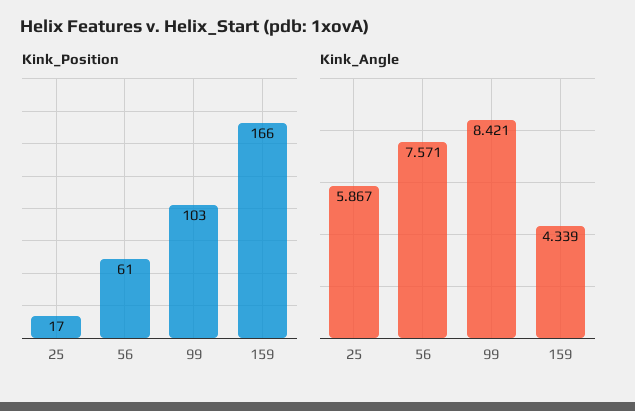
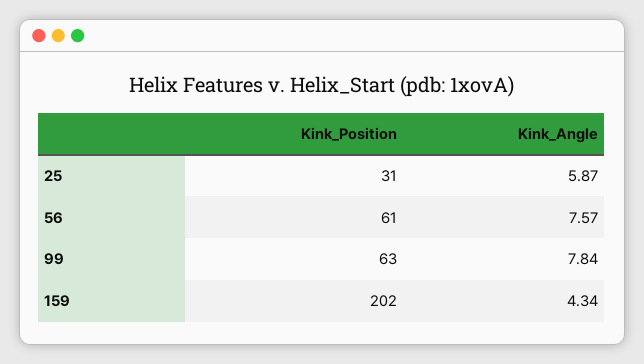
  {
    "Kink_Position": {
-     "25": 17,
+     "25": 31,
      "56": 61,
-     "99": 103,
+     "99": 63,
-     "159": 166
+     "159": 202
    },
    "Kink_Angle": {
      "25": 5.867,
      "56": 7.571,
-     "99": 8.421,
+     "99": 7.84,
      "159": 4.339
    }
  }

